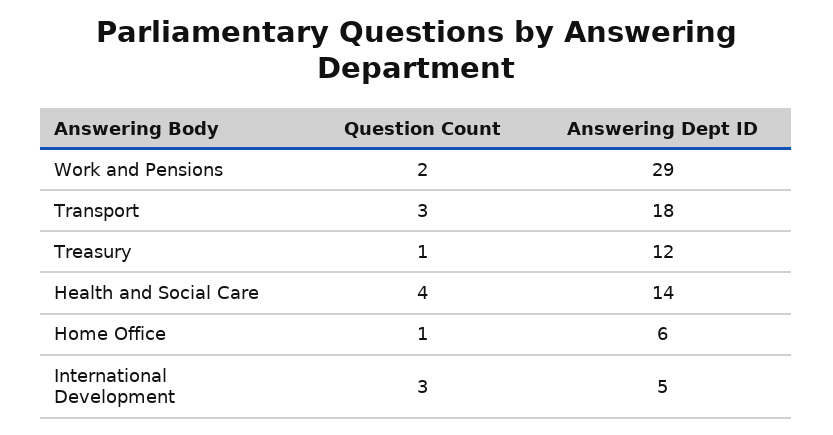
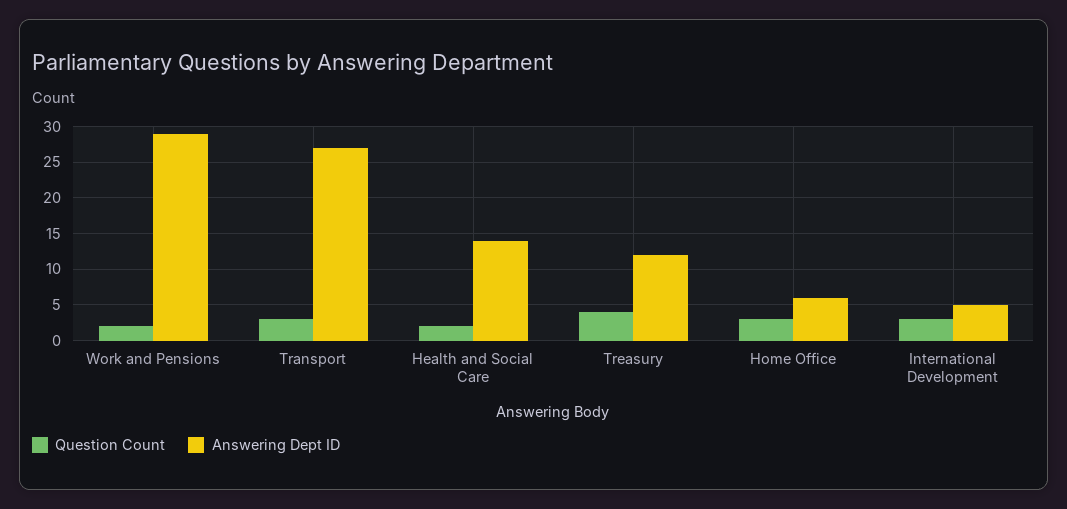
  {
    "Question Count": {
      "Work and Pensions": 2,
      "Transport": 3,
-     "Treasury": 1,
+     "Treasury": 4,
-     "Health and Social Care": 4,
+     "Health and Social Care": 2,
-     "Home Office": 1,
+     "Home Office": 3,
      "International Development": 3
    },
    "Answering Dept ID": {
      "Work and Pensions": 29,
-     "Transport": 18,
+     "Transport": 27,
      "Treasury": 12,
      "Health and Social Care": 14,
      "Home Office": 6,
      "International Development": 5
    }
  }

